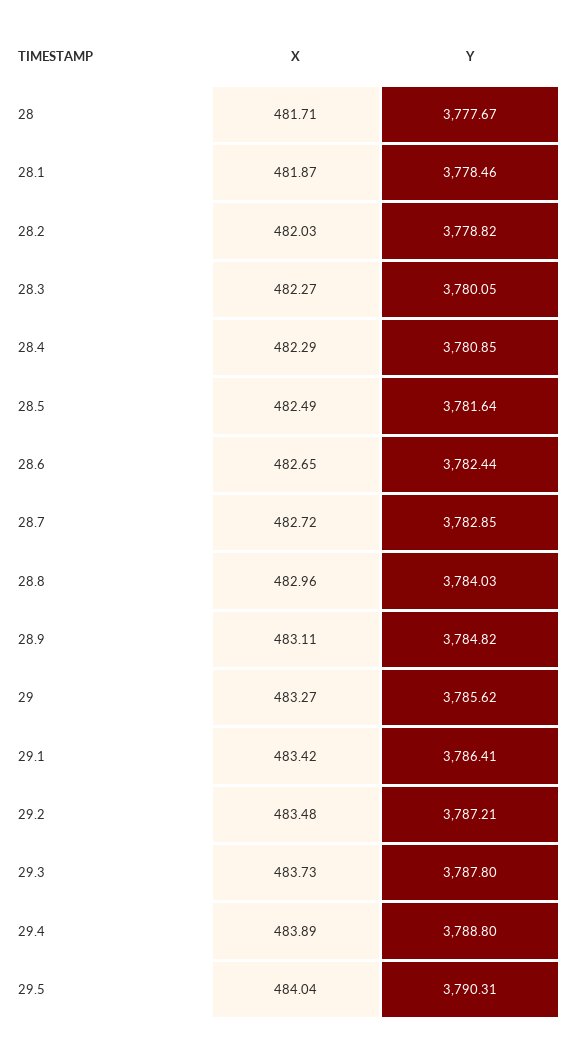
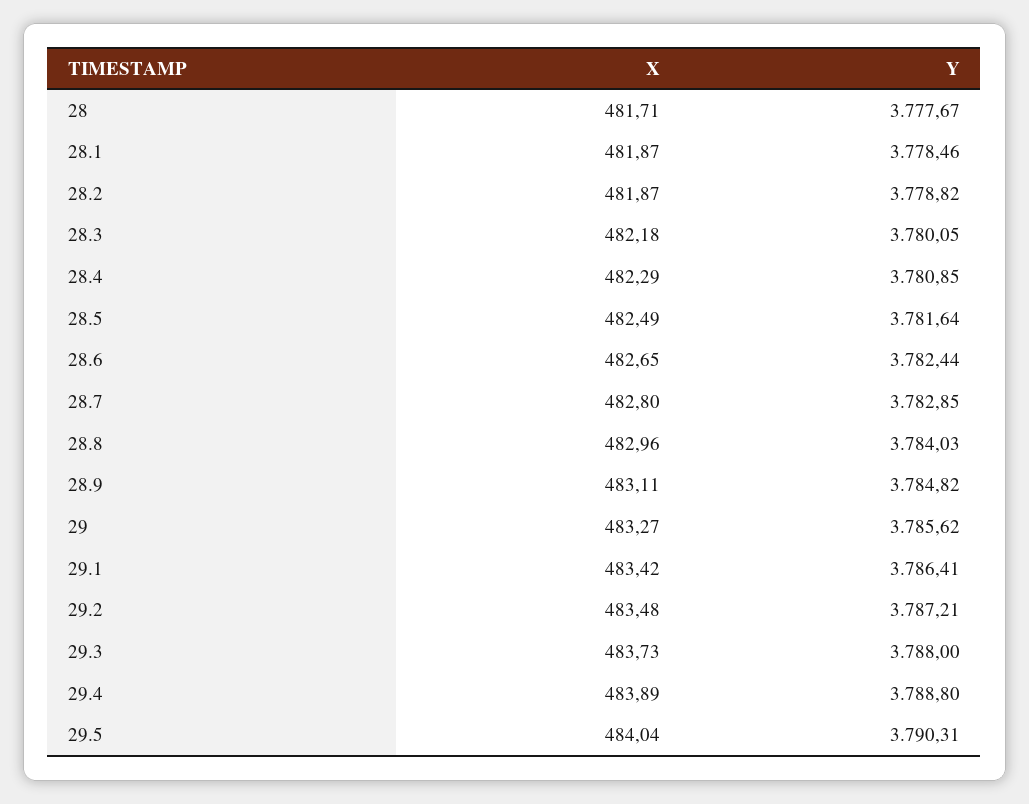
  {
    "X": {
      "28": 481.71,
      "28.1": 481.87,
-     "28.2": 482.03,
+     "28.2": 481.87,
-     "28.3": 482.27,
+     "28.3": 482.18,
      "28.4": 482.29,
      "28.5": 482.49,
      "28.6": 482.65,
-     "28.7": 482.72,
+     "28.7": 482.8,
      "28.8": 482.96,
      "28.9": 483.11,
      "29": 483.27,
      "29.1": 483.42,
      "29.2": 483.48,
      "29.3": 483.73,
      "29.4": 483.89,
      "29.5": 484.04
    },
    "Y": {
      "28": 3777.67,
      "28.1": 3778.46,
      "28.2": 3778.82,
      "28.3": 3780.05,
      "28.4": 3780.85,
      "28.5": 3781.64,
      "28.6": 3782.44,
      "28.7": 3782.85,
      "28.8": 3784.03,
      "28.9": 3784.82,
      "29": 3785.62,
      "29.1": 3786.41,
      "29.2": 3787.21,
-     "29.3": 3787.8,
+     "29.3": 3788,
      "29.4": 3788.8,
      "29.5": 3790.31
    }
  }

